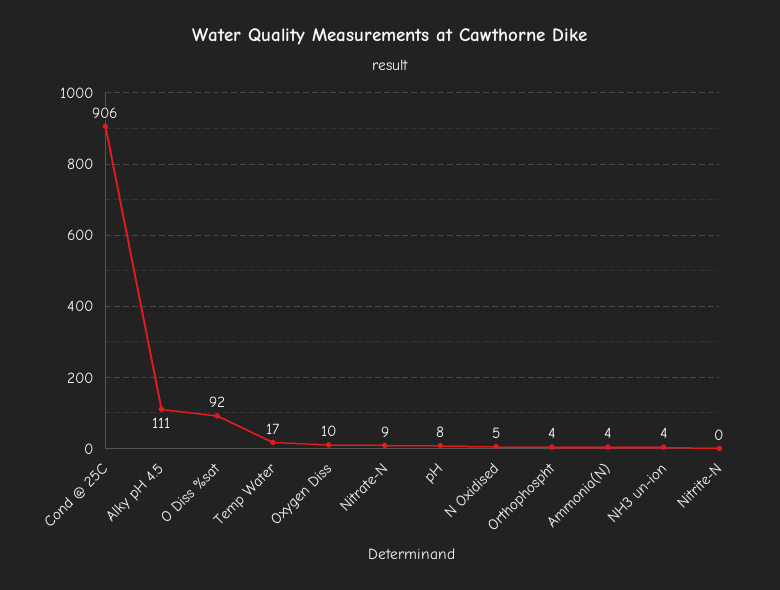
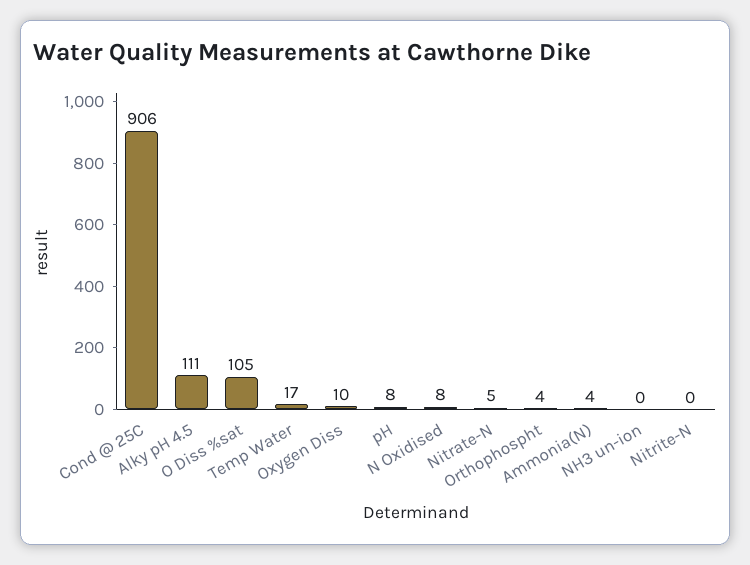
  {
    "Cond @ 25C": 906,
    "Alky pH 4.5": 111,
-   "O Diss %sat": 92,
+   "O Diss %sat": 105,
    "Temp Water": 17,
    "Oxygen Diss": 10,
-   "Nitrate-N": 9,
+   "Nitrate-N": 5,
    "pH": 8,
-   "N Oxidised": 5,
+   "N Oxidised": 8,
    "Orthophospht": 4,
    "Ammonia(N)": 4,
-   "NH3 un-ion": 4,
+   "NH3 un-ion": 0,
    "Nitrite-N": 0
  }

